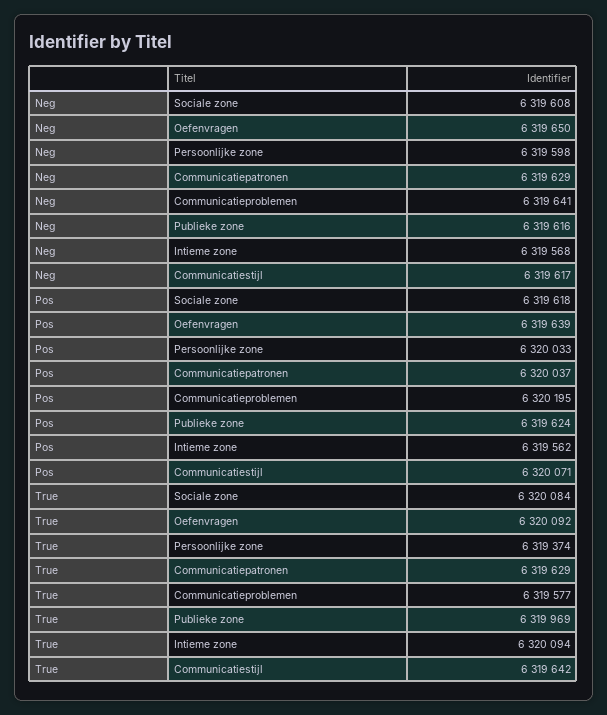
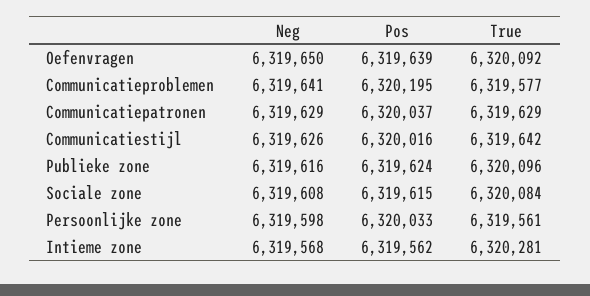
  {
    "Neg": {
      "Sociale zone": 6319608,
      "Oefenvragen": 6319650,
      "Persoonlijke zone": 6319598,
      "Communicatiepatronen": 6319629,
      "Communicatieproblemen": 6319641,
      "Publieke zone": 6319616,
      "Intieme zone": 6319568,
-     "Communicatiestijl": 6319617
+     "Communicatiestijl": 6319626
    },
    "Pos": {
-     "Sociale zone": 6319618,
+     "Sociale zone": 6319615,
      "Oefenvragen": 6319639,
      "Persoonlijke zone": 6320033,
      "Communicatiepatronen": 6320037,
      "Communicatieproblemen": 6320195,
      "Publieke zone": 6319624,
      "Intieme zone": 6319562,
-     "Communicatiestijl": 6320071
+     "Communicatiestijl": 6320016
    },
    "True": {
      "Sociale zone": 6320084,
      "Oefenvragen": 6320092,
-     "Persoonlijke zone": 6319374,
+     "Persoonlijke zone": 6319561,
      "Communicatiepatronen": 6319629,
      "Communicatieproblemen": 6319577,
-     "Publieke zone": 6319969,
+     "Publieke zone": 6320096,
-     "Intieme zone": 6320094,
+     "Intieme zone": 6320281,
      "Communicatiestijl": 6319642
    }
  }

